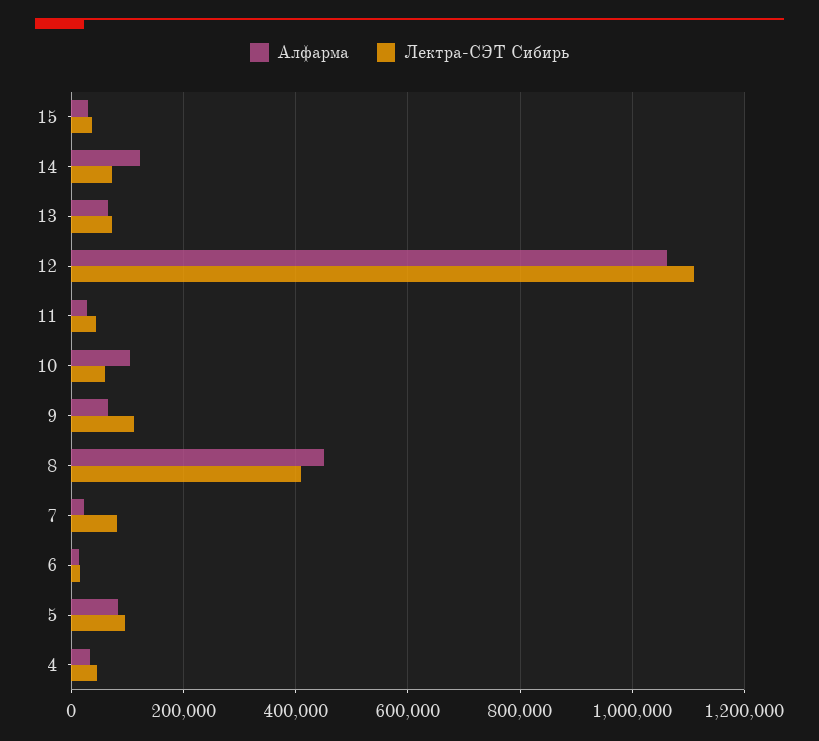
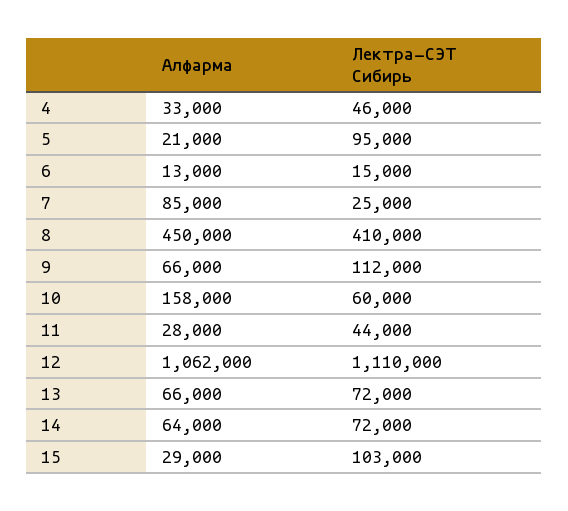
  {
    "Алфарма": {
      "15": 29000,
-     "14": 120000,
+     "14": 64000,
      "13": 66000,
      "12": 1062000,
      "11": 28000,
-     "10": 100000,
+     "10": 158000,
      "9": 66000,
      "8": 450000,
-     "7": 20000,
+     "7": 85000,
      "6": 13000,
-     "5": 80000,
+     "5": 21000,
      "4": 33000
    },
    "Лектра-СЭТ Сибирь": {
-     "15": 40000,
+     "15": 103000,
      "14": 72000,
      "13": 72000,
      "12": 1110000,
      "11": 44000,
      "10": 60000,
      "9": 112000,
      "8": 410000,
-     "7": 80000,
+     "7": 25000,
      "6": 15000,
      "5": 95000,
      "4": 46000
    }
  }

